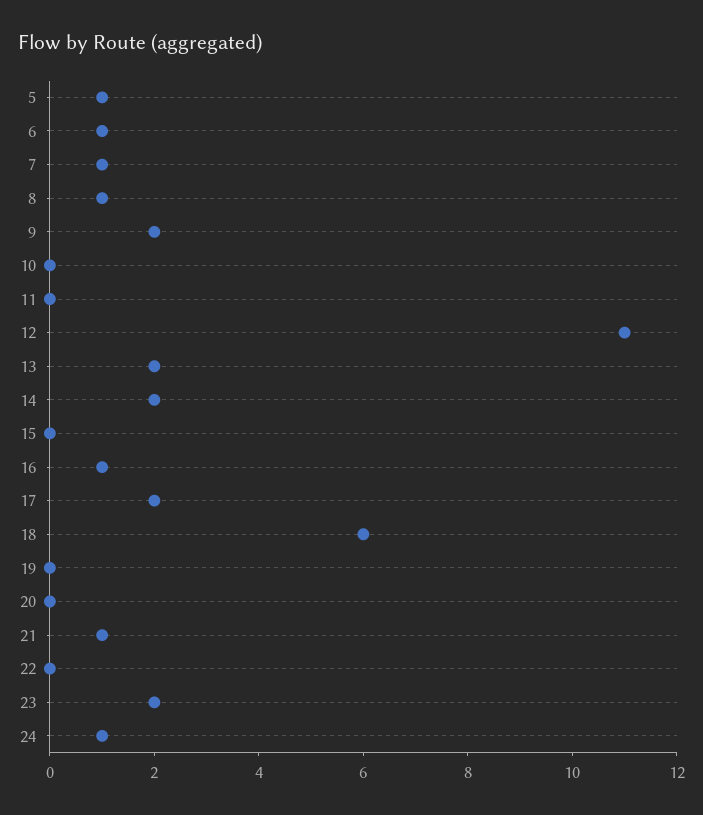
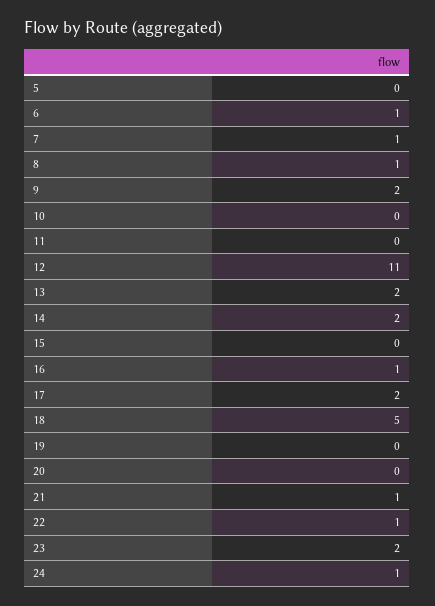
  {
-   "5": 1,
+   "5": 0,
    "6": 1,
    "7": 1,
    "8": 1,
    "9": 2,
    "10": 0,
    "11": 0,
    "12": 11,
    "13": 2,
    "14": 2,
    "15": 0,
    "16": 1,
    "17": 2,
-   "18": 6,
+   "18": 5,
    "19": 0,
    "20": 0,
    "21": 1,
-   "22": 0,
+   "22": 1,
    "23": 2,
    "24": 1
  }

